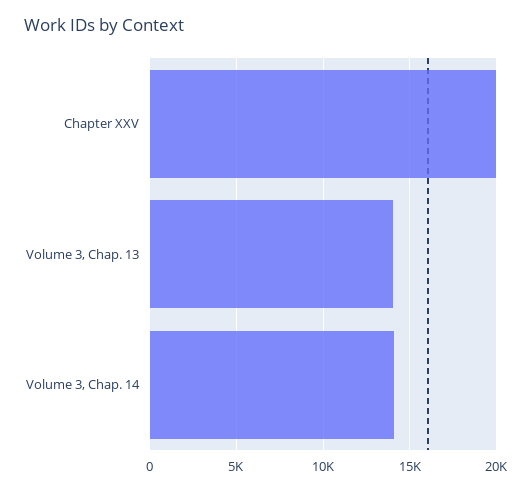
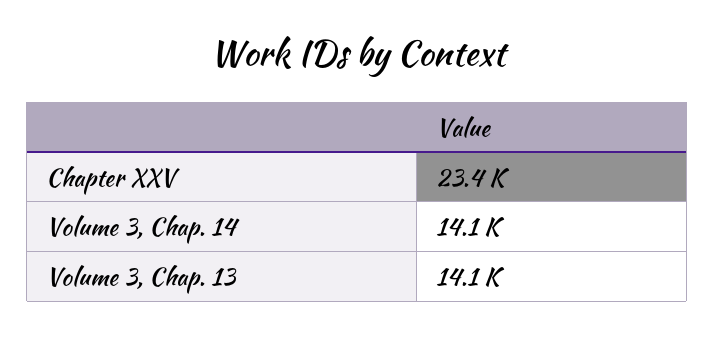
  {
-   "Chapter XXV": 20000,
+   "Chapter XXV": 23400,
    "Volume 3, Chap. 13": 14100,
    "Volume 3, Chap. 14": 14100
  }

